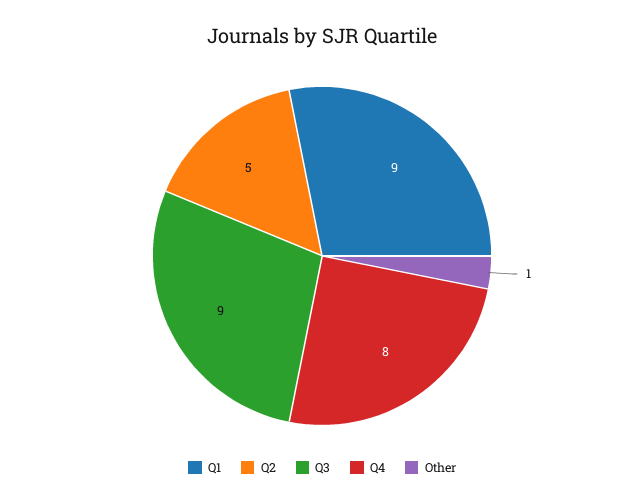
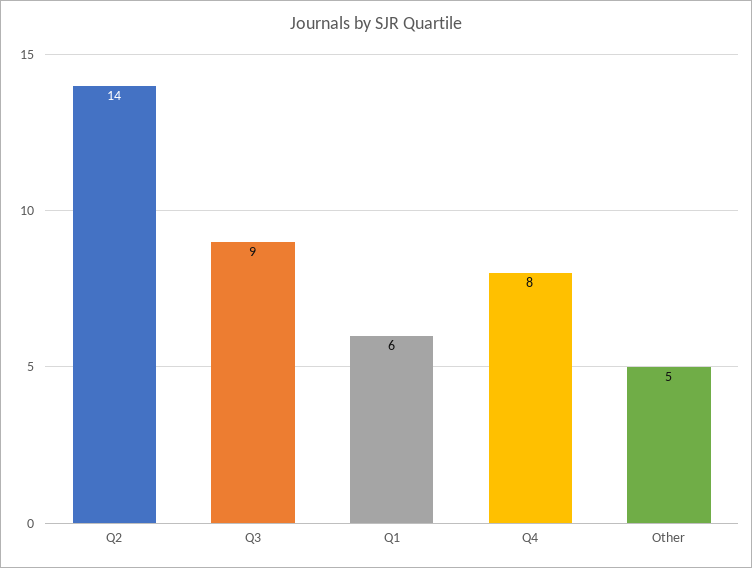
  {
-   "Q1": 9,
+   "Q1": 6,
-   "Q2": 5,
+   "Q2": 14,
    "Q3": 9,
    "Q4": 8,
-   "Other": 1
+   "Other": 5
  }

